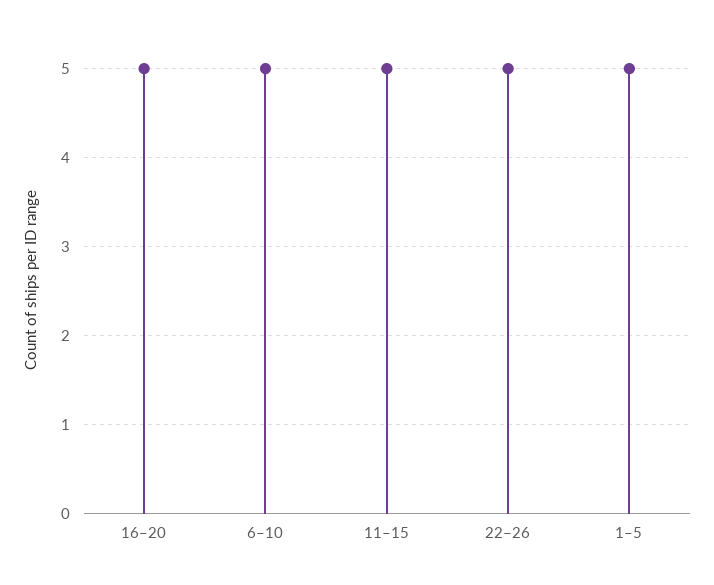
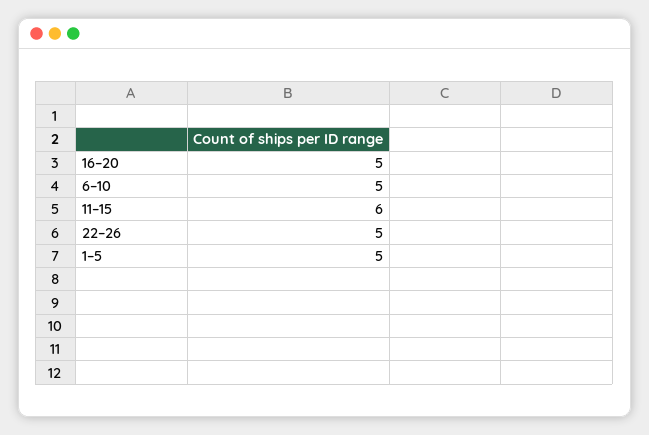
  {
    "16–20": 5,
    "6–10": 5,
-   "11–15": 5,
+   "11–15": 6,
    "22–26": 5,
    "1–5": 5
  }

